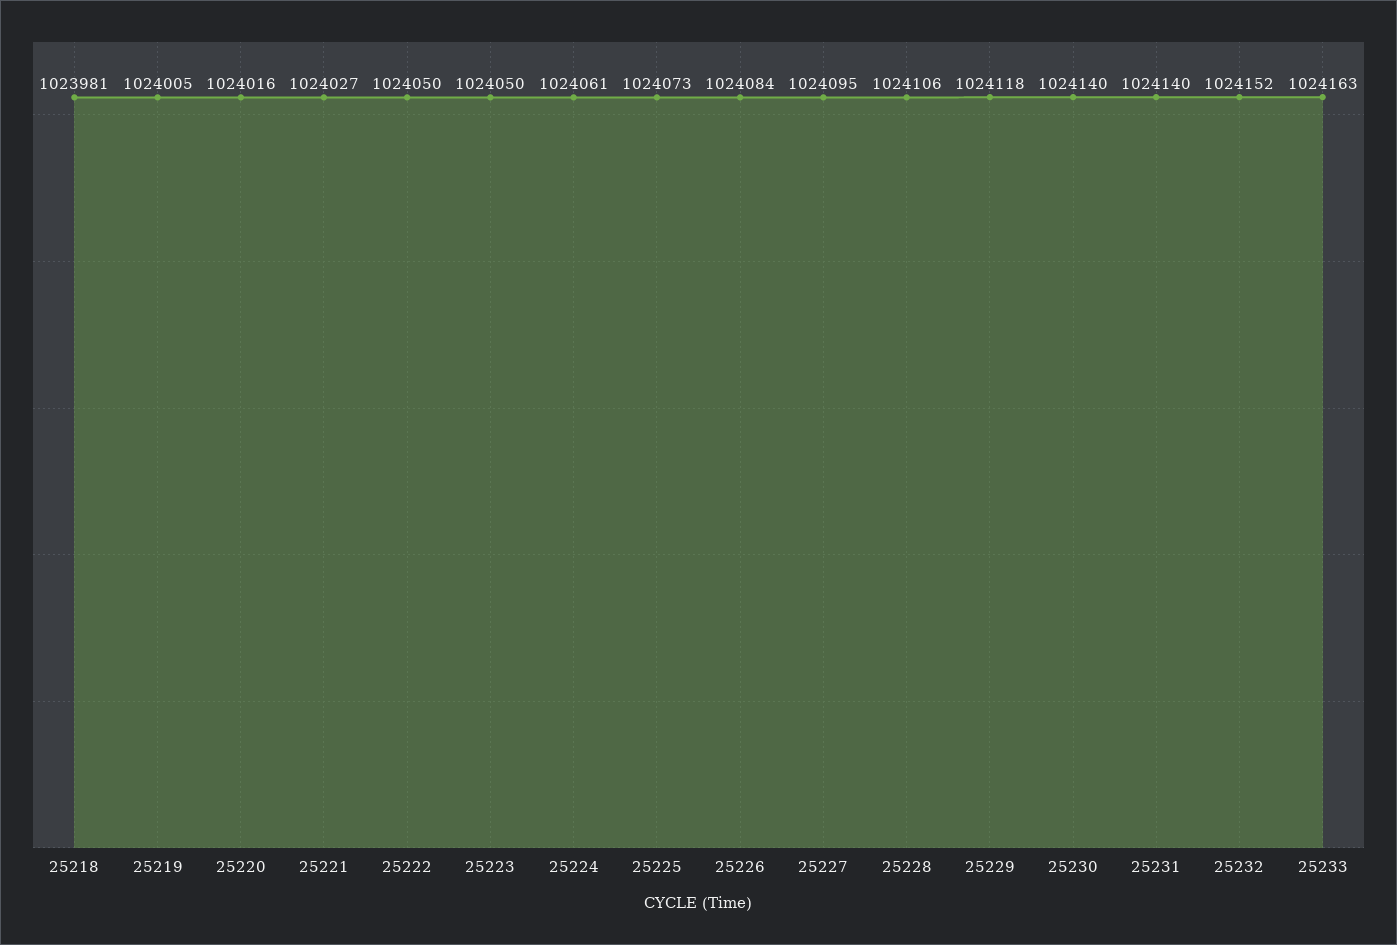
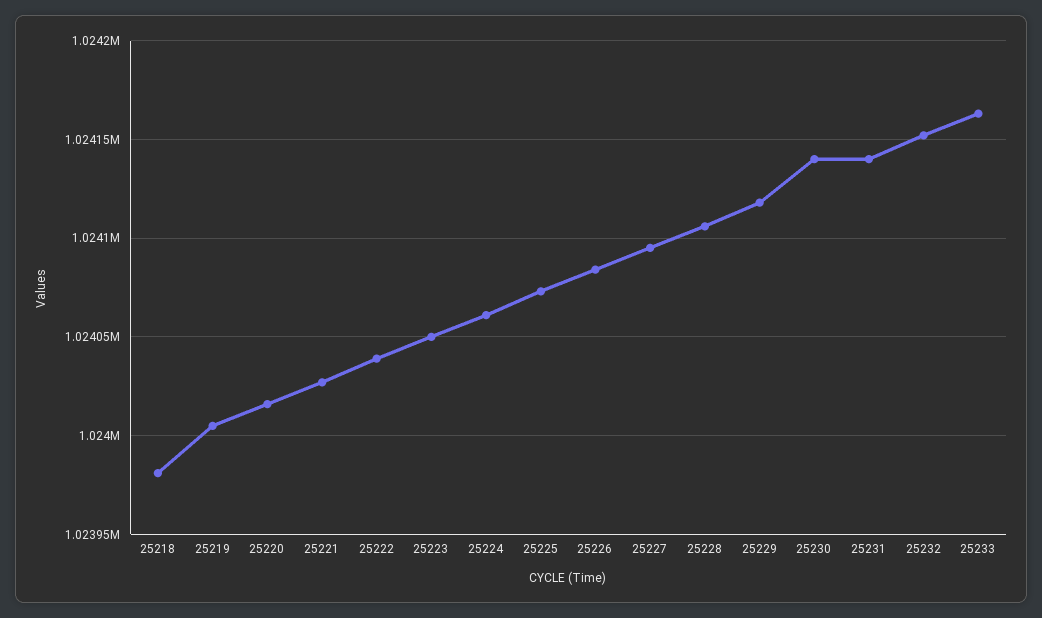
  {
    "25218": 1023981,
    "25219": 1024005,
    "25220": 1024016,
    "25221": 1024027,
-   "25222": 1024050,
+   "25222": 1024040,
    "25223": 1024050,
    "25224": 1024061,
    "25225": 1024073,
    "25226": 1024084,
    "25227": 1024095,
    "25228": 1024106,
    "25229": 1024118,
    "25230": 1024140,
    "25231": 1024140,
    "25232": 1024152,
    "25233": 1024163
  }

